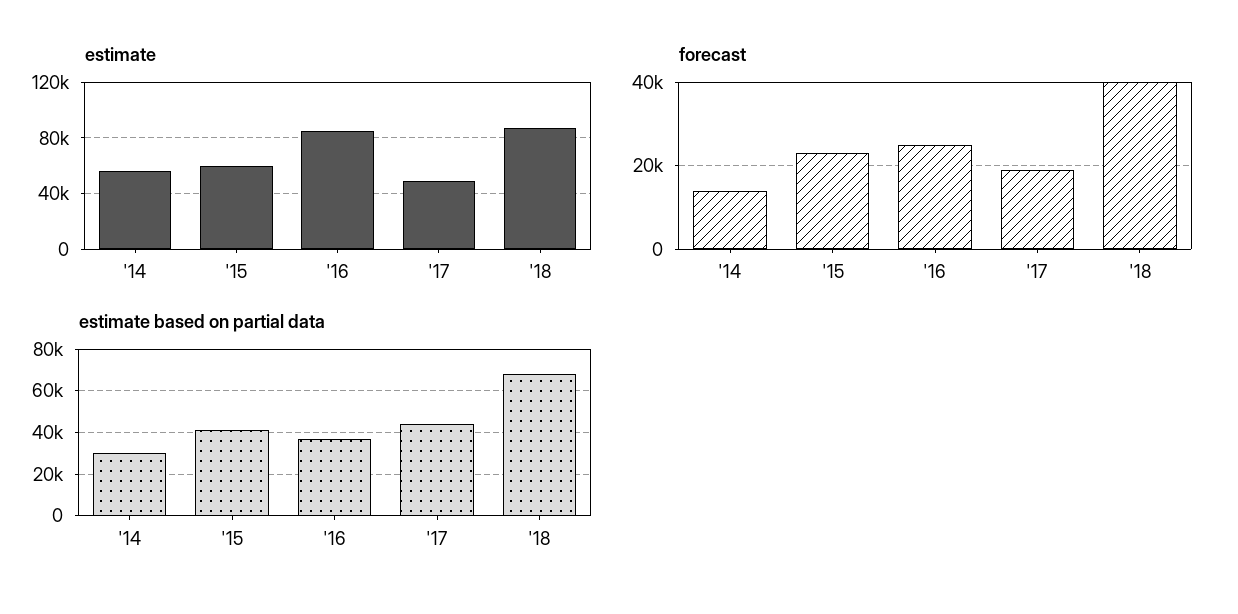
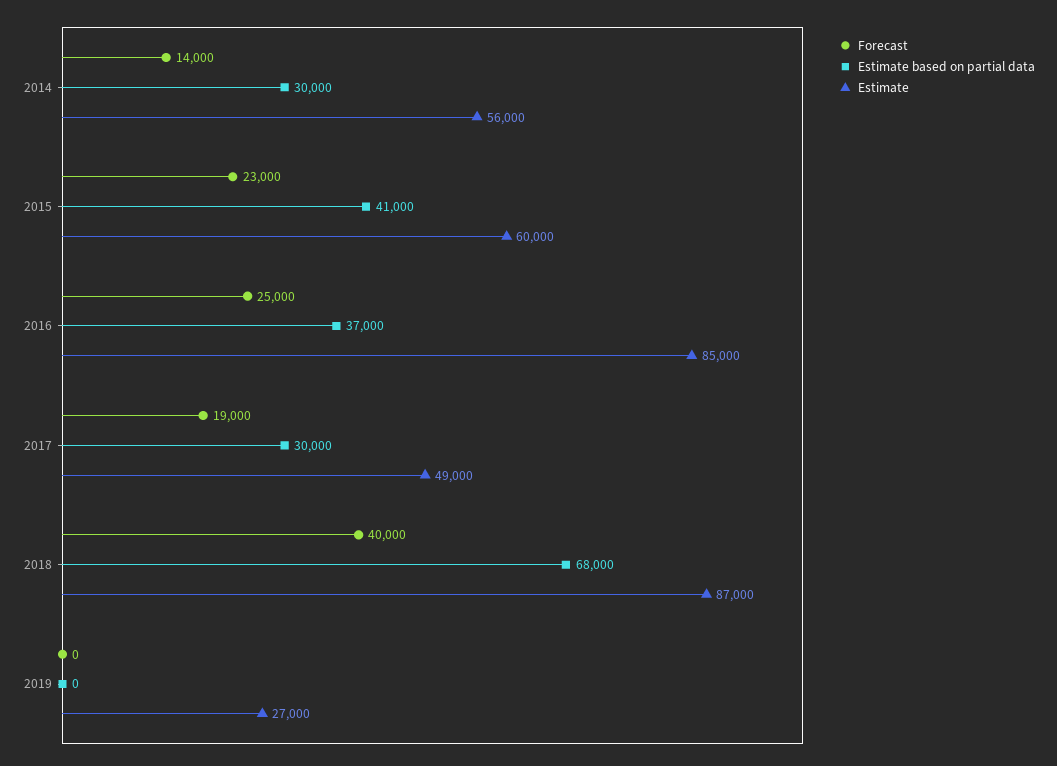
  {
    "estimate": {
      "'14": 56000,
      "'15": 60000,
      "'16": 85000,
      "'17": 49000,
-     "'18": 87000
+     "'18": 87000,
+     "2019": 27000
    },
    "forecast": {
      "'14": 14000,
      "'15": 23000,
      "'16": 25000,
      "'17": 19000,
-     "'18": 40000
+     "'18": 40000,
+     "2019": 0
    },
    "estimate based on partial data": {
      "'14": 30000,
      "'15": 41000,
      "'16": 37000,
-     "'17": 45000,
+     "'17": 30000,
-     "'18": 68000
+     "'18": 68000,
+     "2019": 0
    }
  }

